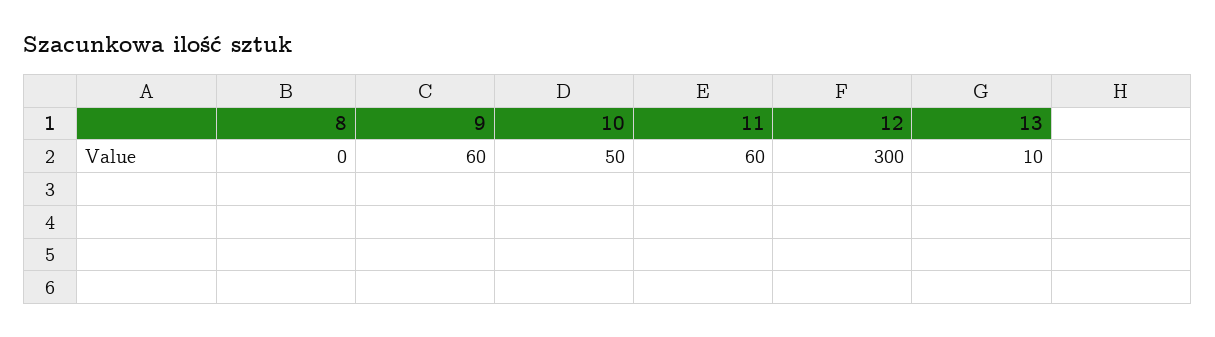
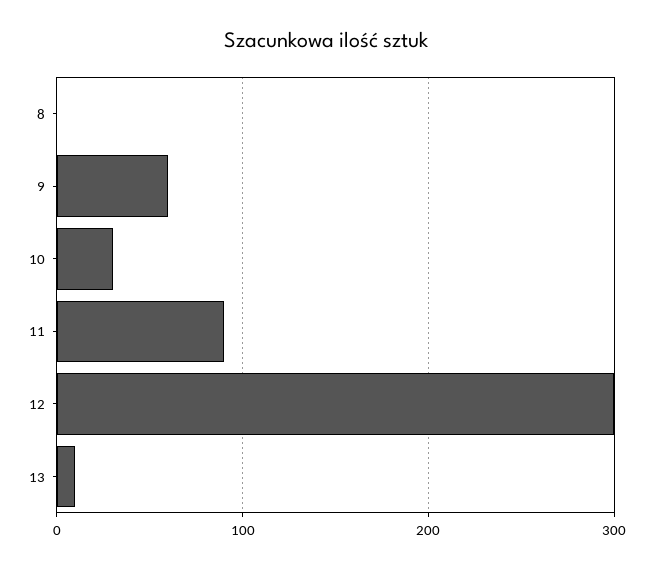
  {
    "8": 0,
    "9": 60,
-   "10": 50,
+   "10": 30,
-   "11": 60,
+   "11": 90,
    "12": 300,
    "13": 10
  }

